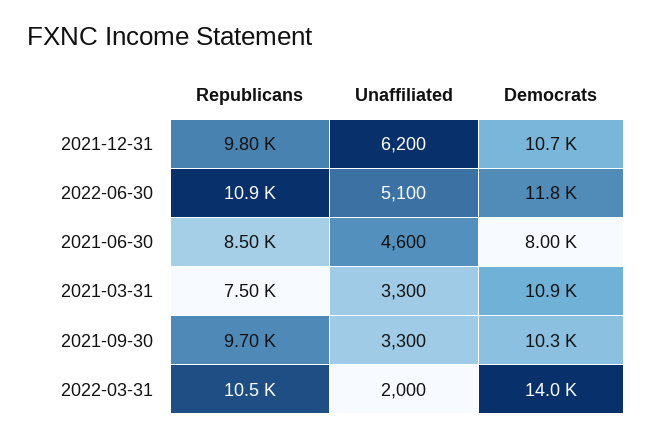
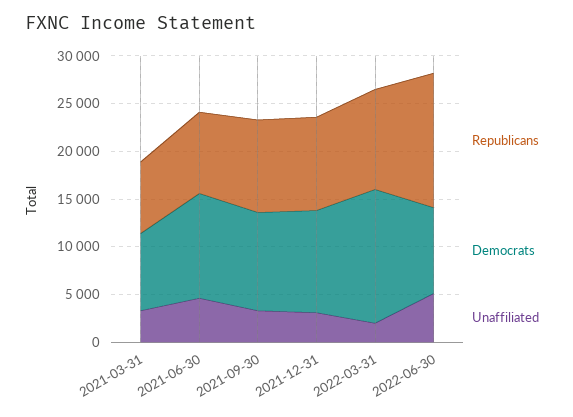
  {
    "Republicans": {
      "2021-12-31": 9800,
-     "2022-06-30": 10900,
+     "2022-06-30": 14000,
      "2021-06-30": 8500,
      "2021-03-31": 7500,
      "2021-09-30": 9700,
      "2022-03-31": 10500
    },
    "Unaffiliated": {
-     "2021-12-31": 6200,
+     "2021-12-31": 3000,
      "2022-06-30": 5100,
      "2021-06-30": 4600,
      "2021-03-31": 3300,
      "2021-09-30": 3300,
      "2022-03-31": 2000
    },
    "Democrats": {
      "2021-12-31": 10700,
-     "2022-06-30": 11800,
+     "2022-06-30": 9000,
-     "2021-06-30": 8000,
+     "2021-06-30": 11000,
-     "2021-03-31": 10900,
+     "2021-03-31": 8000,
      "2021-09-30": 10300,
      "2022-03-31": 14000
    }
  }

